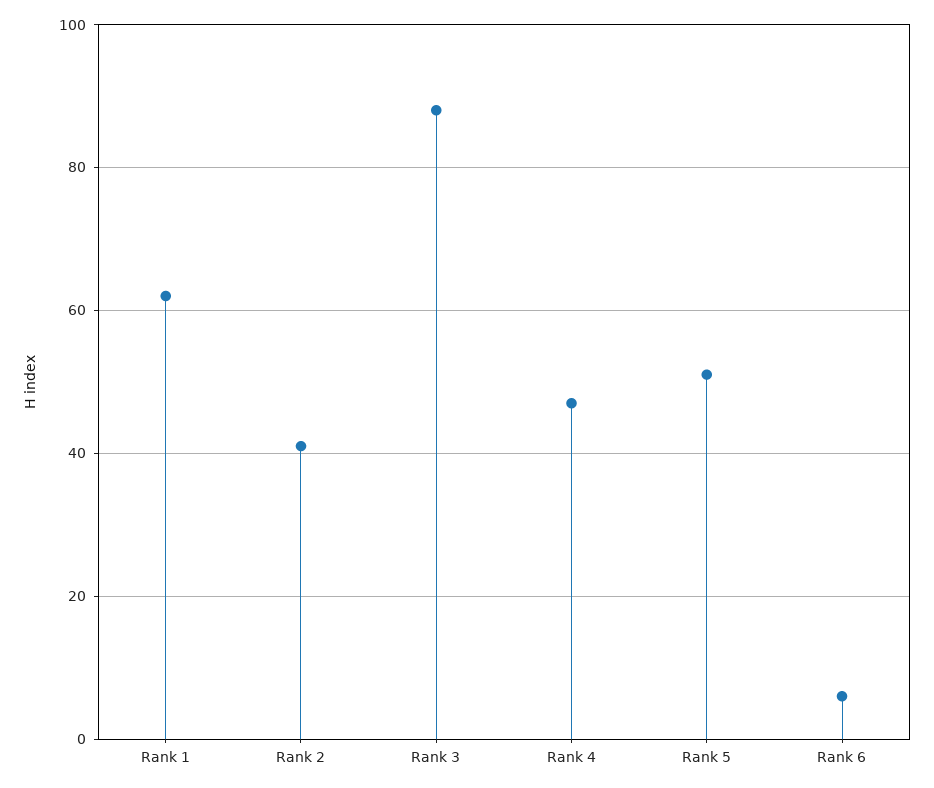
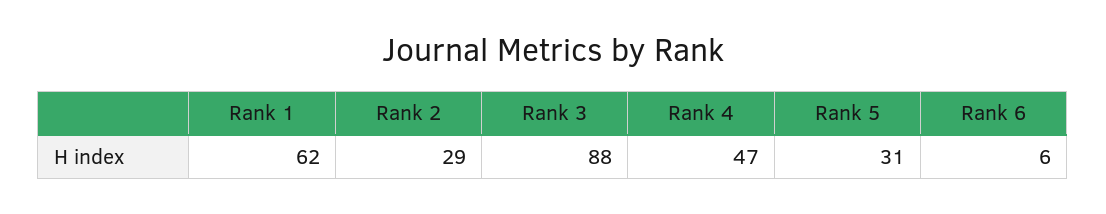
  {
    "Rank 1": 62,
-   "Rank 2": 40,
+   "Rank 2": 29,
    "Rank 3": 88,
    "Rank 4": 47,
-   "Rank 5": 50,
+   "Rank 5": 31,
    "Rank 6": 6
  }

